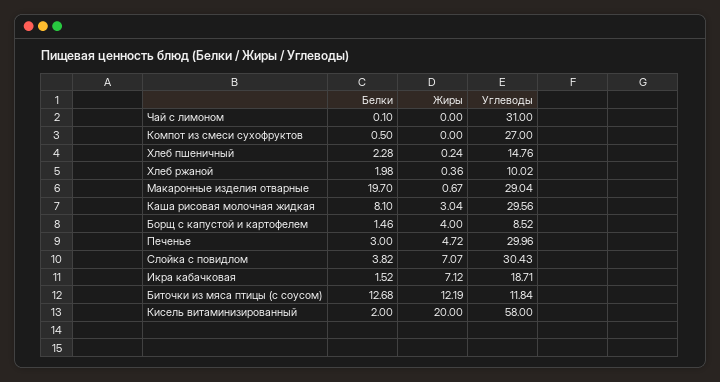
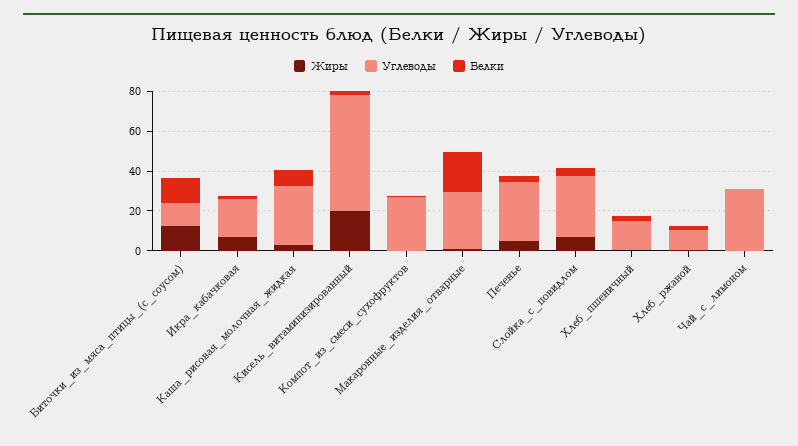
  {
    "Белки": {
      "Чай с лимоном": 0.1,
      "Компот из смеси сухофруктов": 0.5,
      "Хлеб пшеничный": 2.28,
      "Хлеб ржаной": 1.98,
      "Макаронные изделия отварные": 19.7,
      "Каша рисовая молочная жидкая": 8.1,
-     "Борщ с капустой и картофелем": 1.46,
      "Печенье": 3,
      "Слойка с повидлом": 3.82,
      "Икра кабачковая": 1.52,
      "Биточки из мяса птицы (с соусом)": 12.68,
      "Кисель витаминизированный": 2
    },
    "Жиры": {
      "Чай с лимоном": 0,
      "Компот из смеси сухофруктов": 0,
      "Хлеб пшеничный": 0.24,
      "Хлеб ржаной": 0.36,
      "Макаронные изделия отварные": 0.67,
      "Каша рисовая молочная жидкая": 3.04,
-     "Борщ с капустой и картофелем": 4,
      "Печенье": 4.72,
      "Слойка с повидлом": 7.07,
      "Икра кабачковая": 7.12,
      "Биточки из мяса птицы (с соусом)": 12.19,
      "Кисель витаминизированный": 20
    },
    "Углеводы": {
      "Чай с лимоном": 31,
      "Компот из смеси сухофруктов": 27,
      "Хлеб пшеничный": 14.76,
      "Хлеб ржаной": 10.02,
      "Макаронные изделия отварные": 29.04,
      "Каша рисовая молочная жидкая": 29.56,
-     "Борщ с капустой и картофелем": 8.52,
      "Печенье": 29.96,
      "Слойка с повидлом": 30.43,
      "Икра кабачковая": 18.71,
      "Биточки из мяса птицы (с соусом)": 11.84,
      "Кисель витаминизированный": 58
    }
  }

